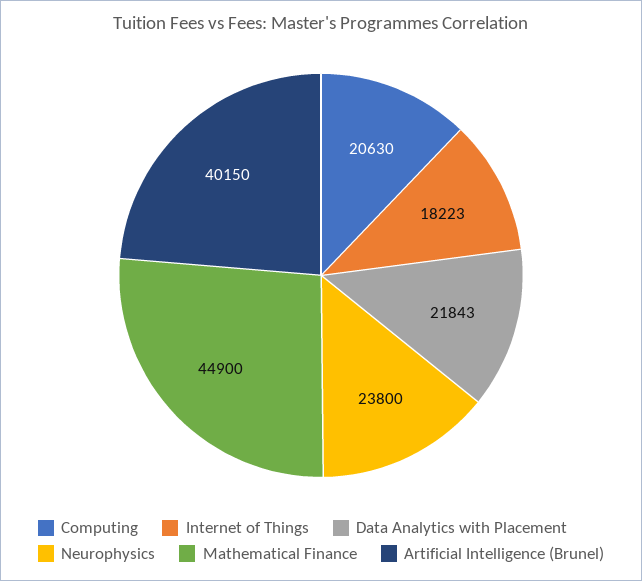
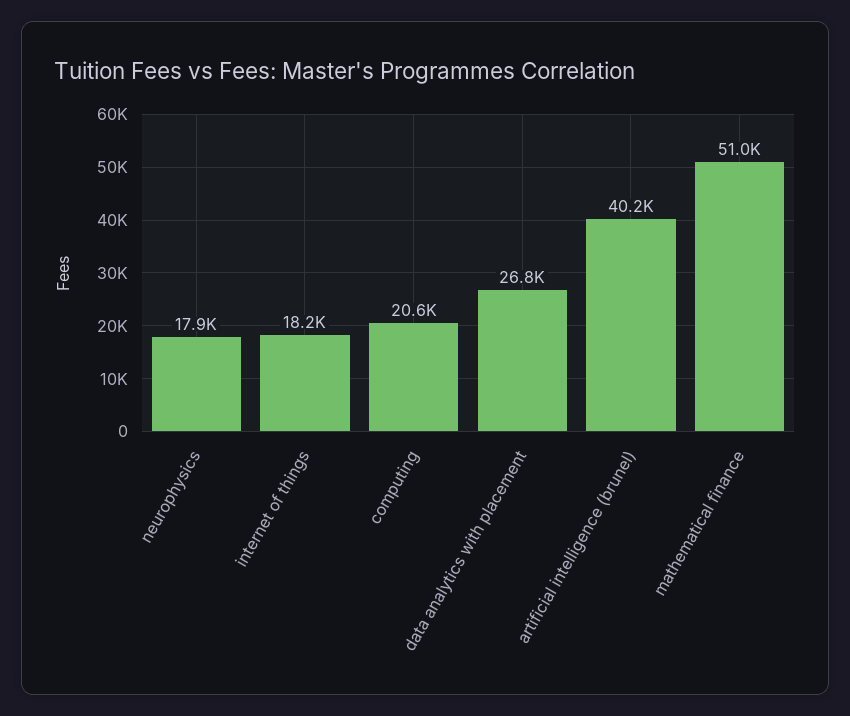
  {
    "Computing": 20630,
    "Internet of Things": 18223,
-   "Data Analytics with Placement": 21843,
+   "Data Analytics with Placement": 26800,
-   "Neurophysics": 23800,
+   "Neurophysics": 17900,
-   "Mathematical Finance": 44900,
+   "Mathematical Finance": 51000,
    "Artificial Intelligence (Brunel)": 40150
  }

